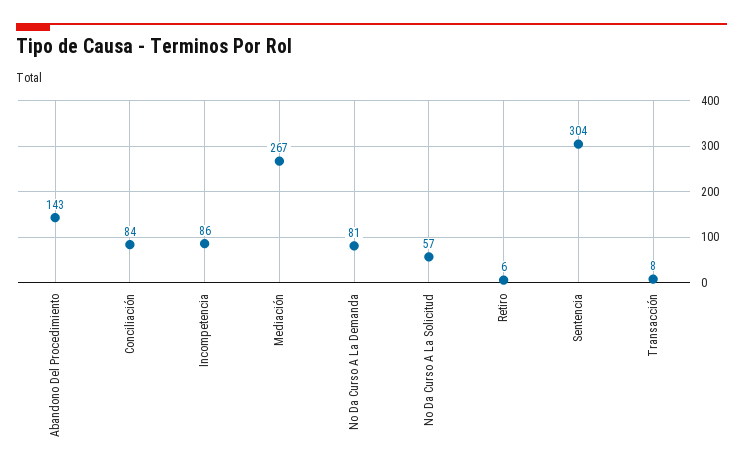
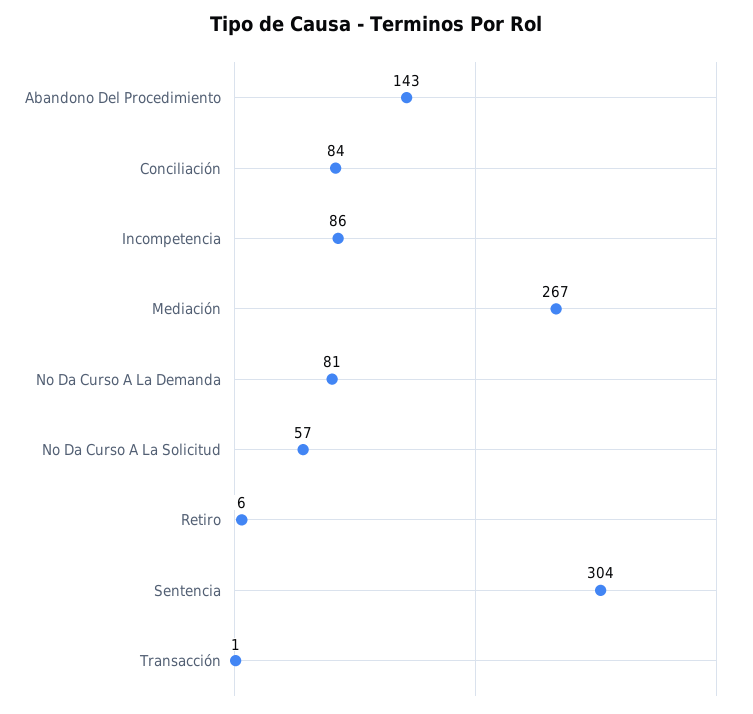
  {
    "Abandono Del Procedimiento": 143,
    "Conciliación": 84,
    "Incompetencia": 86,
    "Mediación": 267,
    "No Da Curso A La Demanda": 81,
    "No Da Curso A La Solicitud": 57,
    "Retiro": 6,
    "Sentencia": 304,
-   "Transacción": 8
+   "Transacción": 1
  }

